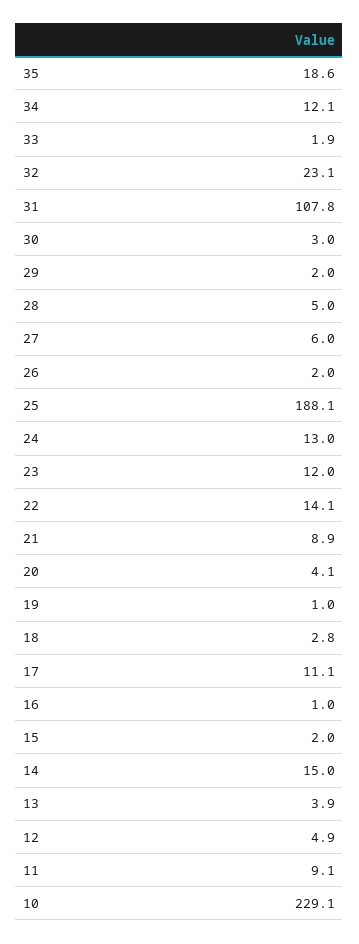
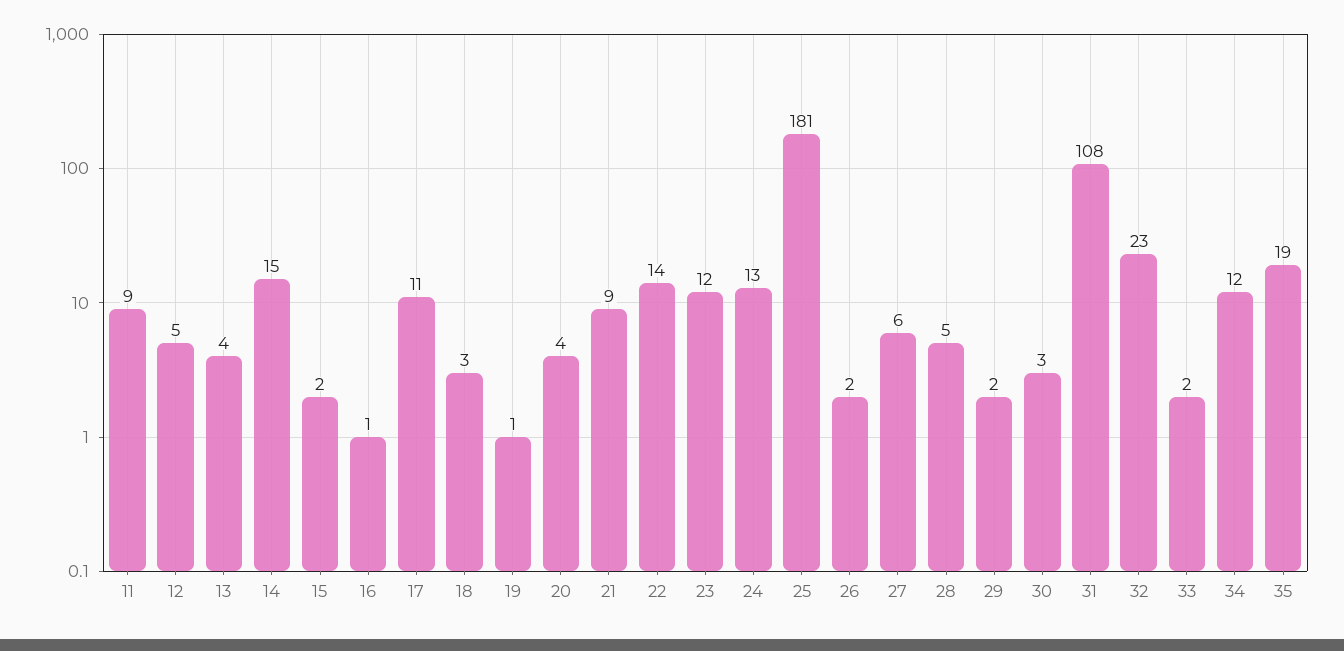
  {
    "35": 18.6,
    "34": 12.1,
    "33": 1.9,
    "32": 23.1,
    "31": 107.8,
    "30": 3,
    "29": 2,
    "28": 5,
    "27": 6,
    "26": 2,
-   "25": 188.1,
+   "25": 181,
    "24": 13,
    "23": 12,
    "22": 14.1,
    "21": 8.9,
    "20": 4.1,
    "19": 1,
    "18": 2.8,
    "17": 11.1,
    "16": 1,
    "15": 2,
    "14": 15,
    "13": 3.9,
    "12": 4.9,
-   "11": 9.1,
+   "11": 9.1
-   "10": 229.1
  }

